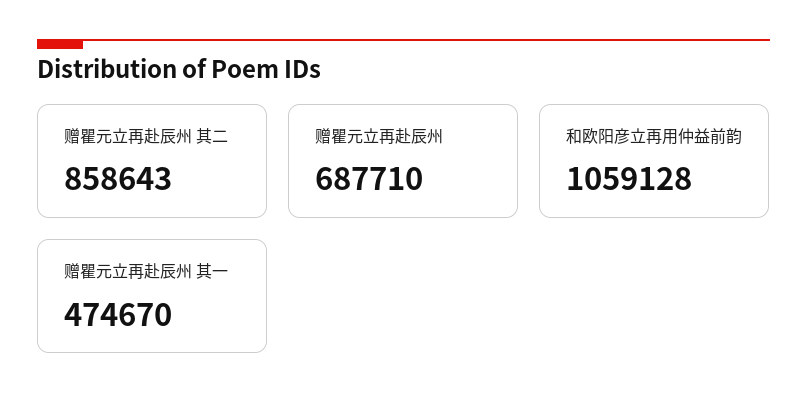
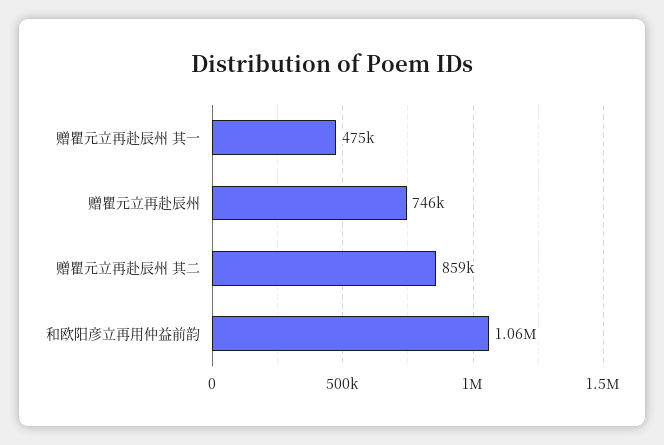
  {
    "赠瞿元立再赴辰州 其二": 858643,
-   "赠瞿元立再赴辰州": 687710,
+   "赠瞿元立再赴辰州": 746000,
    "和欧阳彦立再用仲益前韵": 1059128,
    "赠瞿元立再赴辰州 其一": 474670
  }

